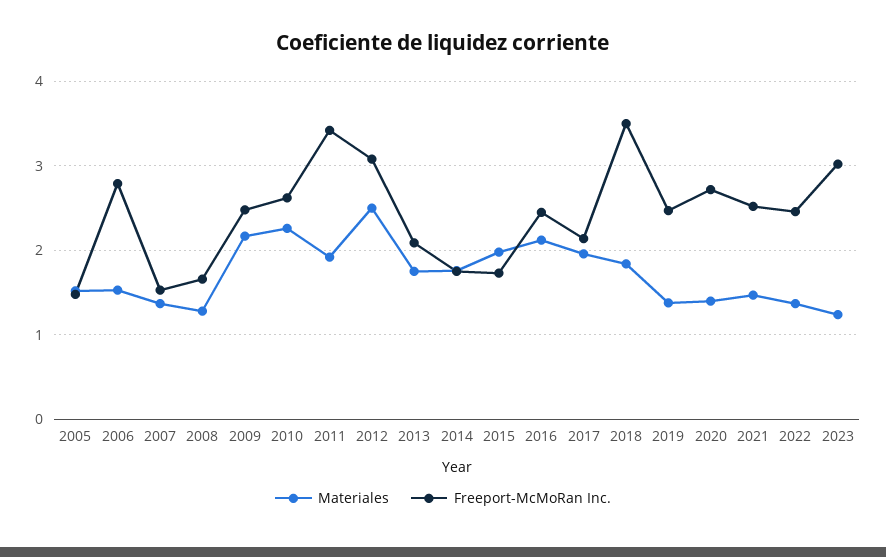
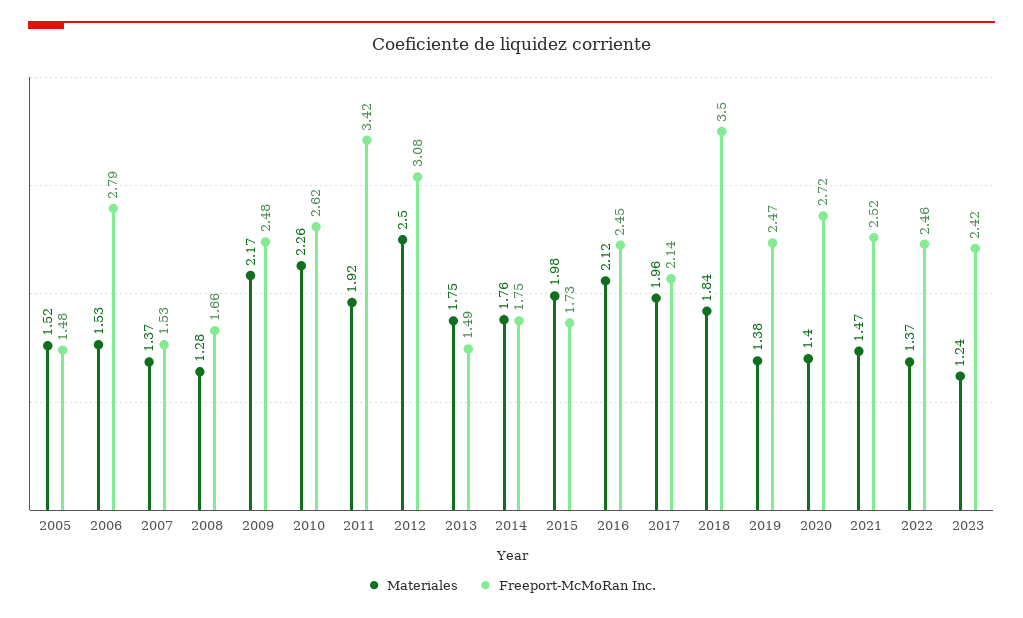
  {
    "Materiales": {
      "2005": 1.52,
      "2006": 1.53,
      "2007": 1.37,
      "2008": 1.28,
      "2009": 2.17,
      "2010": 2.26,
      "2011": 1.92,
      "2012": 2.5,
      "2013": 1.75,
      "2014": 1.76,
      "2015": 1.98,
      "2016": 2.12,
      "2017": 1.96,
      "2018": 1.84,
      "2019": 1.38,
      "2020": 1.4,
      "2021": 1.47,
      "2022": 1.37,
      "2023": 1.24
    },
    "Freeport-McMoRan Inc.": {
      "2005": 1.48,
      "2006": 2.79,
      "2007": 1.53,
      "2008": 1.66,
      "2009": 2.48,
      "2010": 2.62,
      "2011": 3.42,
      "2012": 3.08,
-     "2013": 2.1,
+     "2013": 1.49,
      "2014": 1.75,
      "2015": 1.73,
      "2016": 2.45,
      "2017": 2.14,
      "2018": 3.5,
      "2019": 2.47,
      "2020": 2.72,
      "2021": 2.52,
      "2022": 2.46,
-     "2023": 3
+     "2023": 2.42
    }
  }

